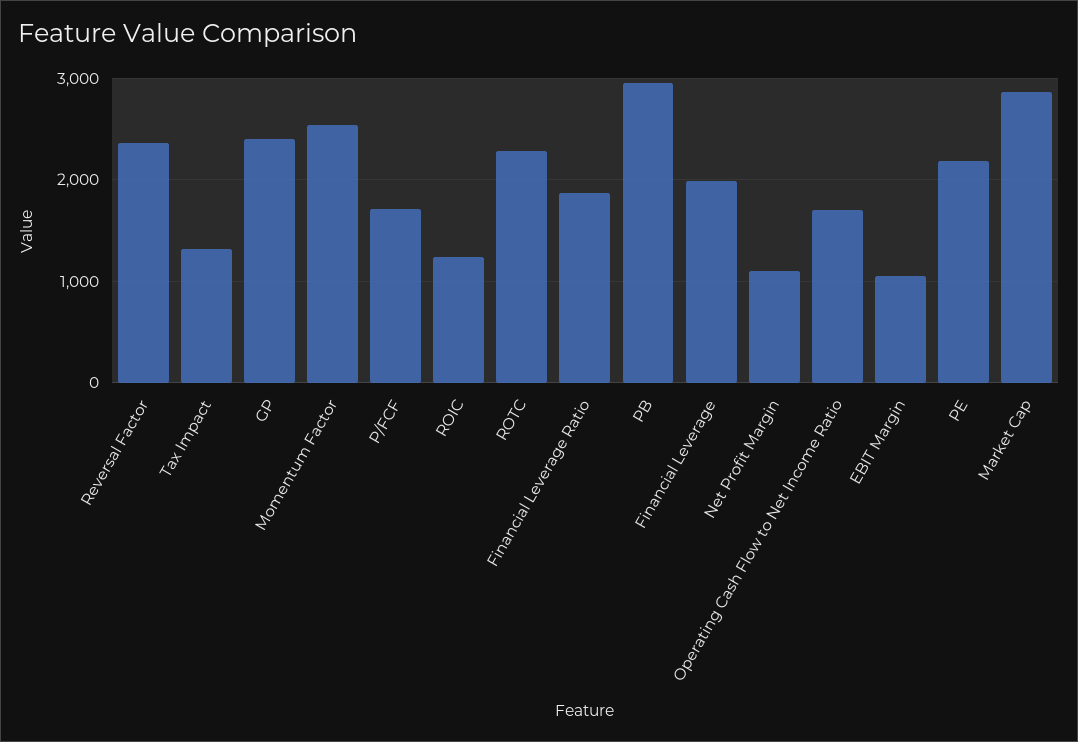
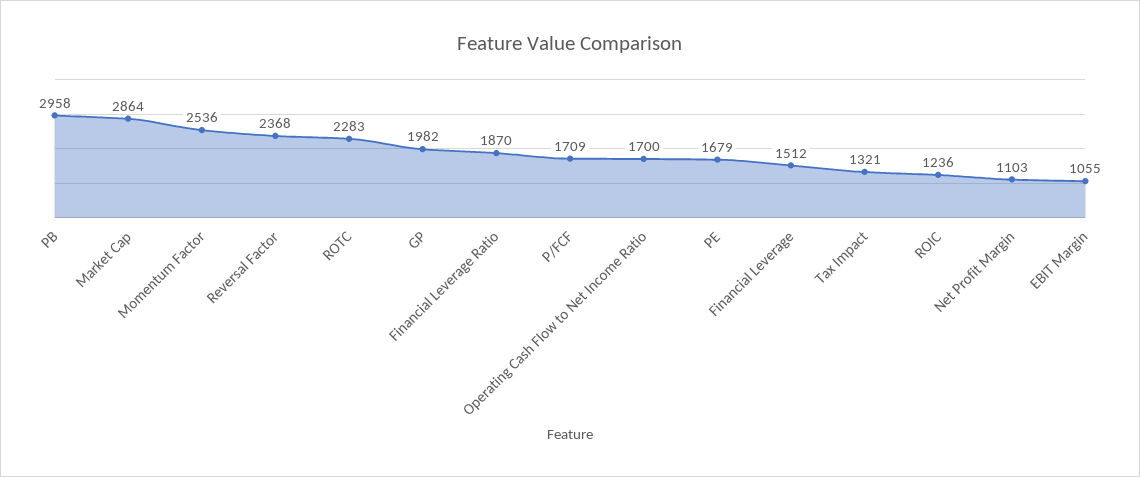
  {
    "Reversal Factor": 2368,
    "Tax Impact": 1321,
-   "GP": 2400,
+   "GP": 1982,
    "Momentum Factor": 2536,
    "P/FCF": 1709,
    "ROIC": 1236,
    "ROTC": 2283,
    "Financial Leverage Ratio": 1870,
    "PB": 2958,
-   "Financial Leverage": 2000,
+   "Financial Leverage": 1512,
    "Net Profit Margin": 1103,
    "Operating Cash Flow to Net Income Ratio": 1700,
    "EBIT Margin": 1055,
-   "PE": 2200,
+   "PE": 1679,
    "Market Cap": 2864
  }

